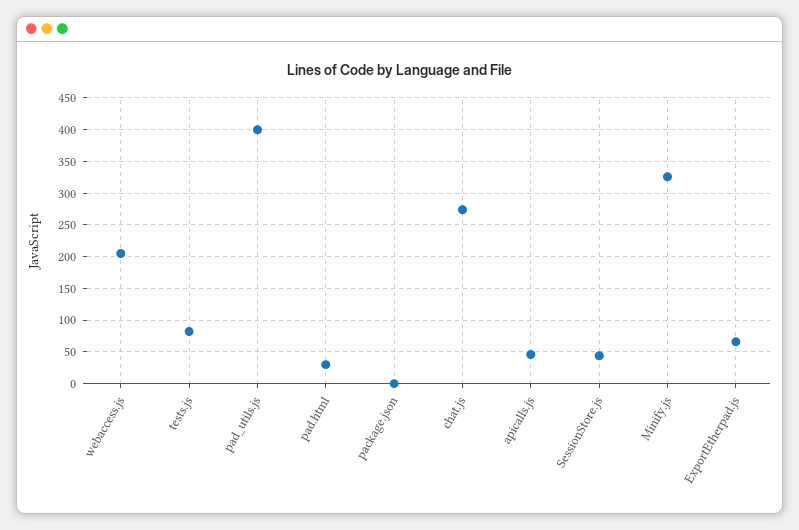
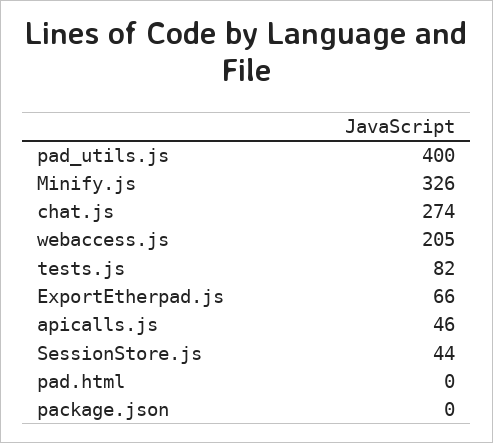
  {
    "webaccess.js": 205,
    "tests.js": 82,
    "pad_utils.js": 400,
-   "pad.html": 30,
+   "pad.html": 0,
    "package.json": 0,
    "chat.js": 274,
    "apicalls.js": 46,
    "SessionStore.js": 44,
    "Minify.js": 326,
    "ExportEtherpad.js": 66
  }

